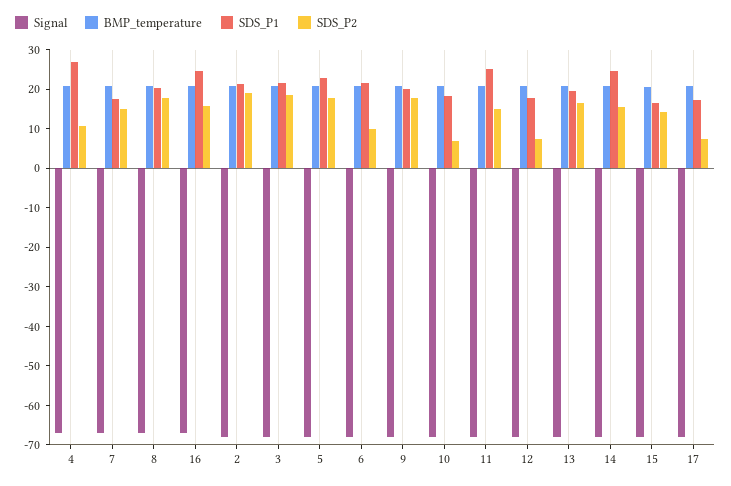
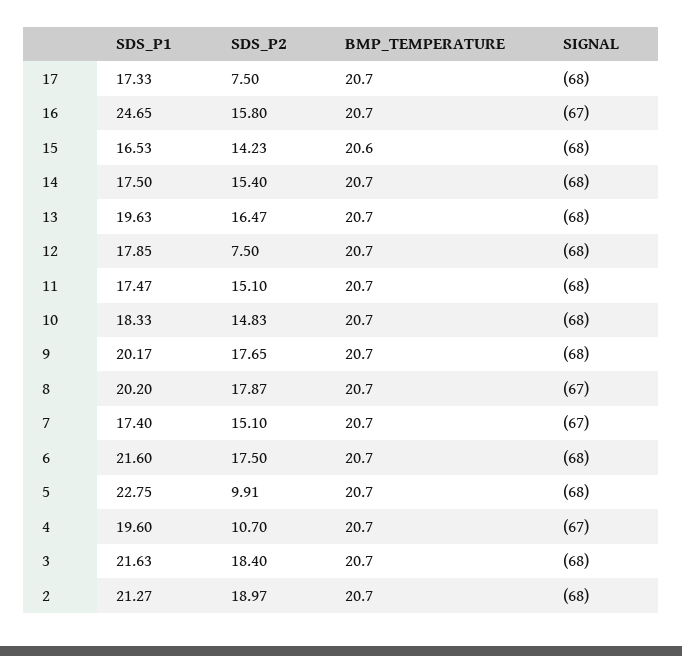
  {
    "Signal": {
      "4": -67,
      "7": -67,
      "8": -67,
      "16": -67,
      "2": -68,
      "3": -68,
      "5": -68,
      "6": -68,
      "9": -68,
      "10": -68,
      "11": -68,
      "12": -68,
      "13": -68,
      "14": -68,
      "15": -68,
      "17": -68
    },
    "BMP_temperature": {
      "4": 20.7,
      "7": 20.7,
      "8": 20.7,
      "16": 20.7,
      "2": 20.7,
      "3": 20.7,
      "5": 20.7,
      "6": 20.7,
      "9": 20.7,
      "10": 20.7,
      "11": 20.7,
      "12": 20.7,
      "13": 20.7,
      "14": 20.7,
      "15": 20.6,
      "17": 20.7
    },
    "SDS_P1": {
-     "4": 27.5,
+     "4": 19.6,
      "7": 17.4,
      "8": 20.2,
      "16": 24.65,
      "2": 21.27,
      "3": 21.63,
      "5": 22.75,
      "6": 21.6,
      "9": 20.17,
      "10": 18.33,
-     "11": 25,
+     "11": 17.47,
      "12": 17.85,
      "13": 19.63,
-     "14": 25,
+     "14": 17.5,
      "15": 16.53,
      "17": 17.33
    },
    "SDS_P2": {
      "4": 10.7,
      "7": 15.1,
      "8": 17.87,
      "16": 15.8,
      "2": 18.97,
      "3": 18.4,
-     "5": 17.5,
+     "5": 9.91,
-     "6": 10,
+     "6": 17.5,
      "9": 17.65,
-     "10": 7.5,
+     "10": 14.83,
      "11": 15.1,
      "12": 7.5,
      "13": 16.47,
      "14": 15.4,
      "15": 14.23,
      "17": 7.5
    }
  }

